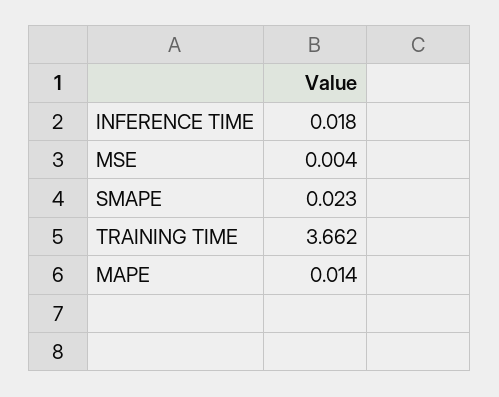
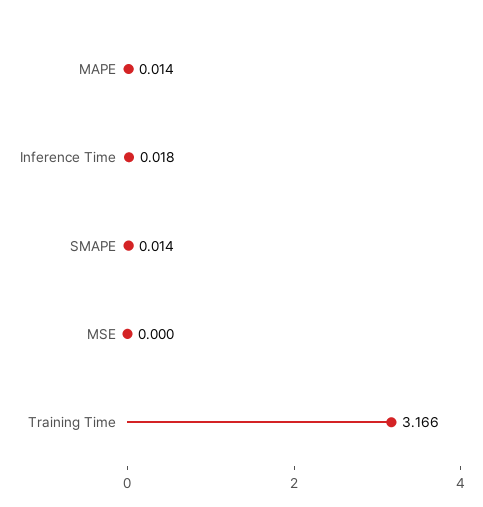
  {
    "INFERENCE TIME": 0.018,
-   "MSE": 0.004,
+   "MSE": 0,
-   "SMAPE": 0.023,
+   "SMAPE": 0.014,
-   "TRAINING TIME": 3.662,
+   "TRAINING TIME": 3.166,
    "MAPE": 0.014
  }

